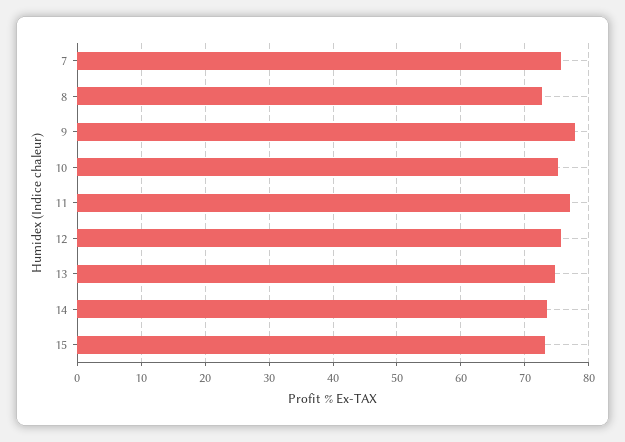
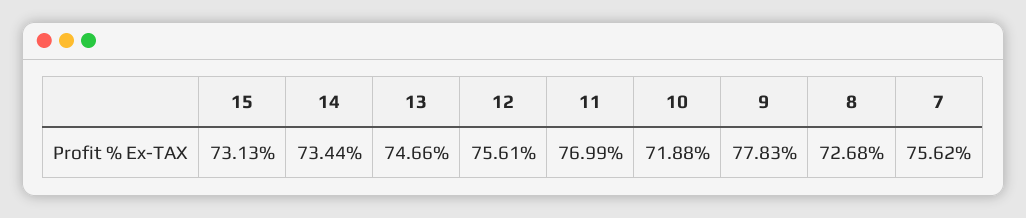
  {
    "7": 75.62,
    "8": 72.68,
    "9": 77.83,
-   "10": 75,
+   "10": 71.88,
    "11": 76.99,
    "12": 75.61,
    "13": 74.66,
    "14": 73.44,
    "15": 73.13
  }

